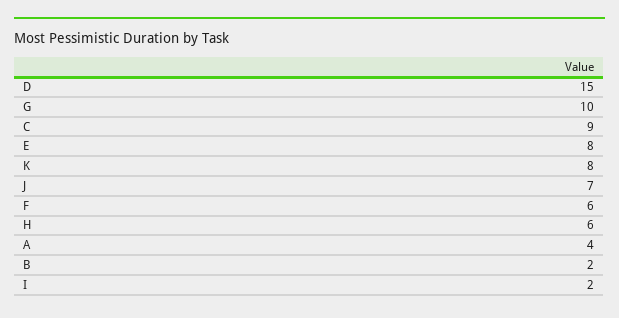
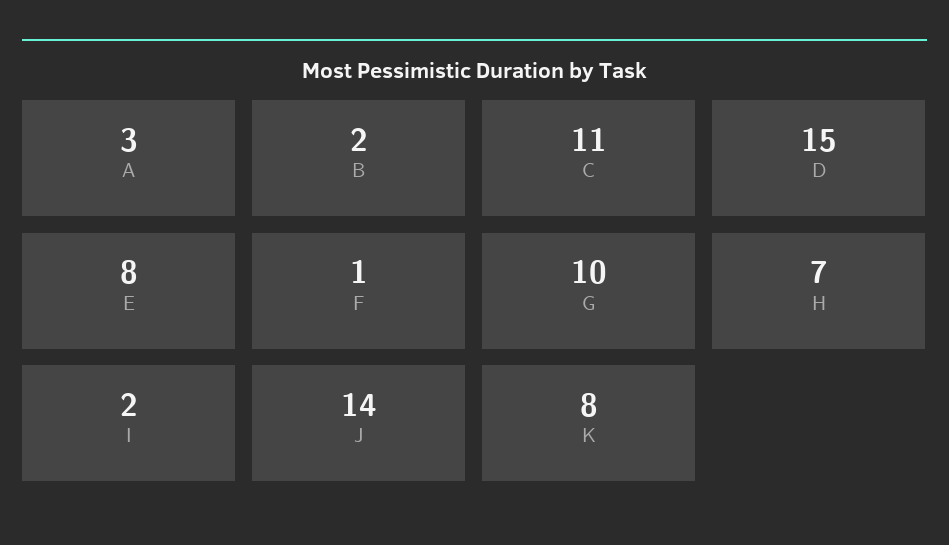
  {
    "D": 15,
    "G": 10,
-   "C": 9,
+   "C": 11,
    "E": 8,
    "K": 8,
-   "J": 7,
+   "J": 14,
-   "F": 6,
+   "F": 1,
-   "H": 6,
+   "H": 7,
-   "A": 4,
+   "A": 3,
    "B": 2,
    "I": 2
  }

